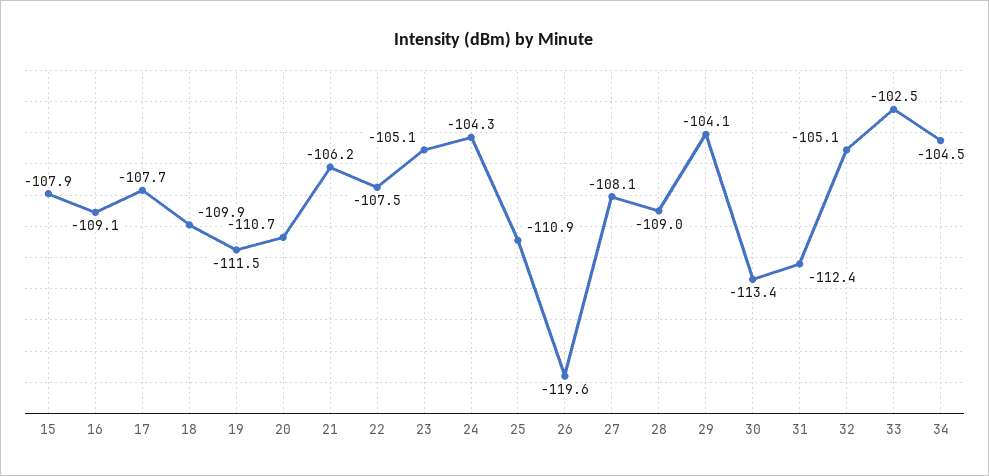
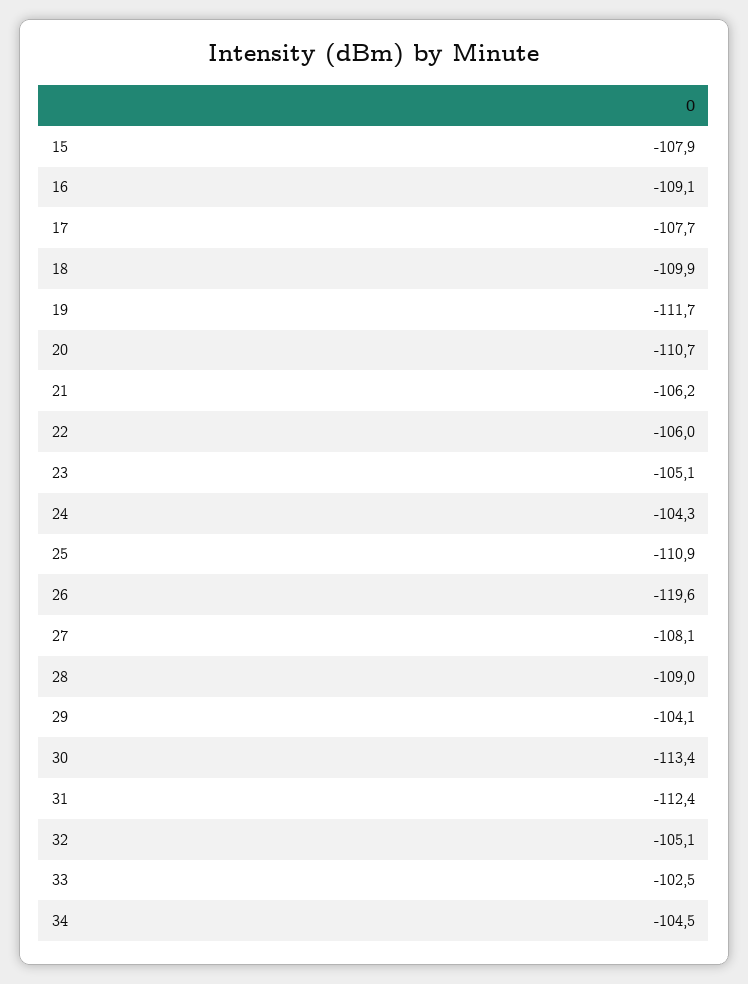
  {
    "15": -107.9,
    "16": -109.1,
    "17": -107.7,
    "18": -109.9,
-   "19": -111.5,
+   "19": -111.7,
    "20": -110.7,
    "21": -106.2,
-   "22": -107.5,
+   "22": -106,
    "23": -105.1,
    "24": -104.3,
    "25": -110.9,
    "26": -119.6,
    "27": -108.1,
    "28": -109,
    "29": -104.1,
    "30": -113.4,
    "31": -112.4,
    "32": -105.1,
    "33": -102.5,
    "34": -104.5
  }

